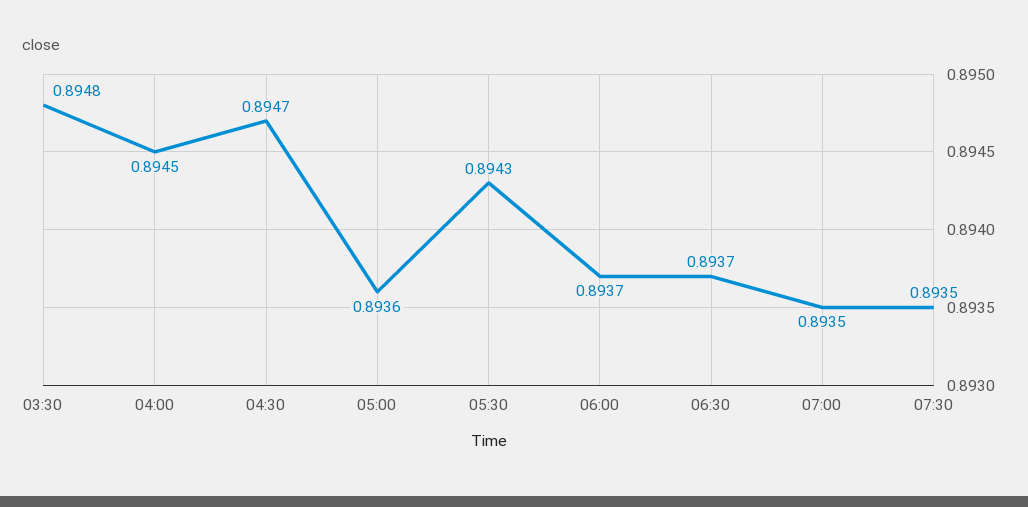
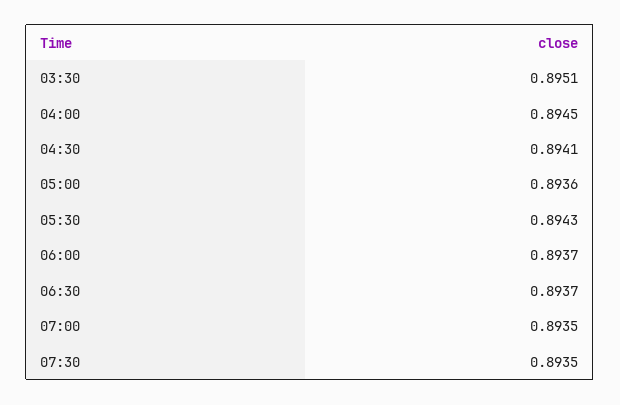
  {
-   "03:30": 0.8948,
+   "03:30": 0.8951,
    "04:00": 0.8945,
-   "04:30": 0.8947,
+   "04:30": 0.8941,
    "05:00": 0.8936,
    "05:30": 0.8943,
    "06:00": 0.8937,
    "06:30": 0.8937,
    "07:00": 0.8935,
    "07:30": 0.8935
  }

